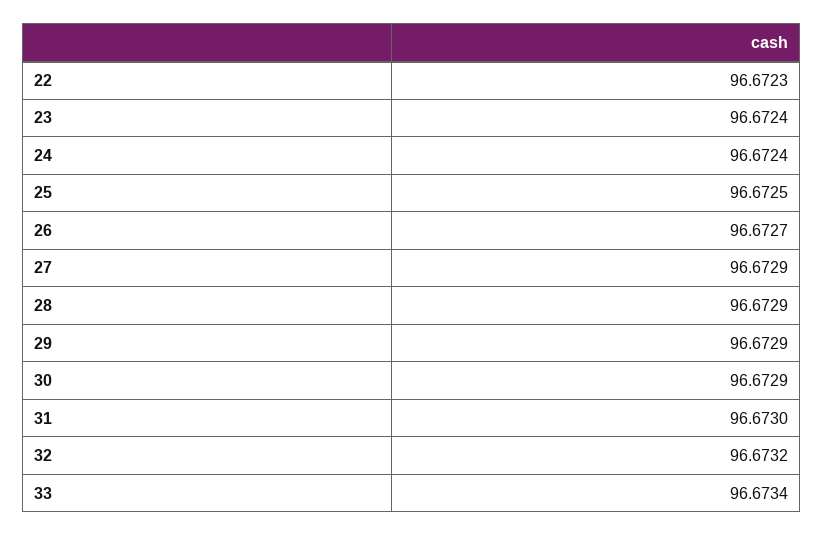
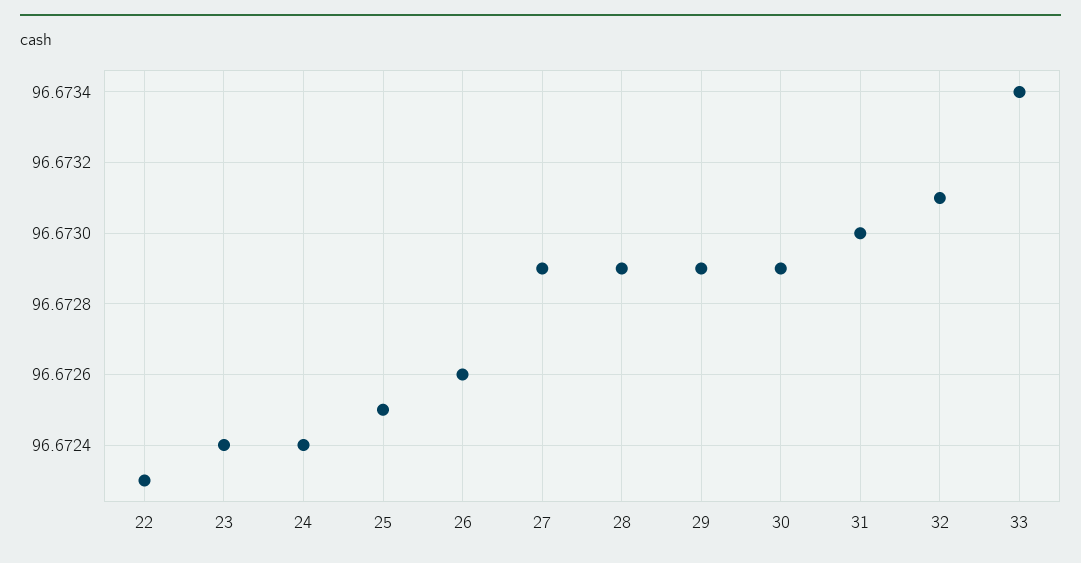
  {
    "22": 96.6723,
    "23": 96.6724,
    "24": 96.6724,
    "25": 96.6725,
-   "26": 96.6727,
+   "26": 96.6726,
    "27": 96.6729,
    "28": 96.6729,
    "29": 96.6729,
    "30": 96.6729,
    "31": 96.673,
-   "32": 96.6732,
+   "32": 96.6731,
    "33": 96.6734
  }

